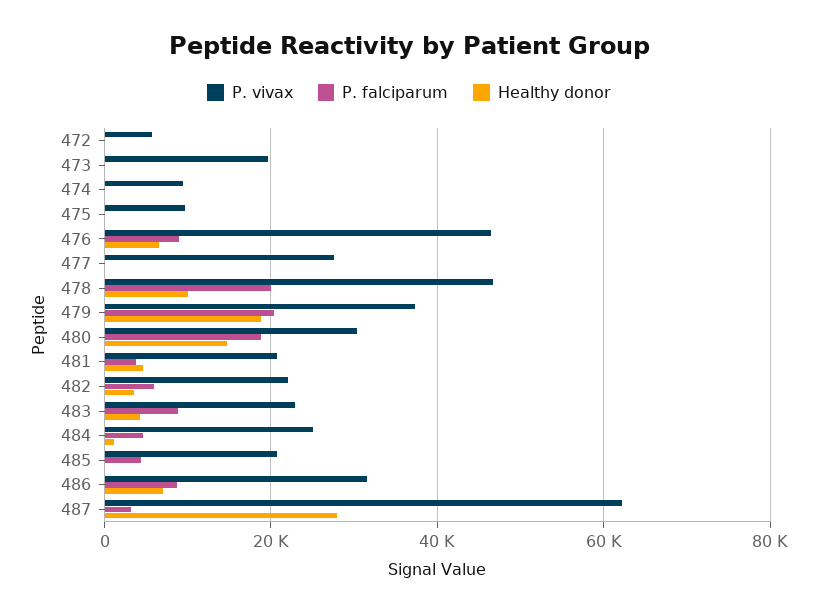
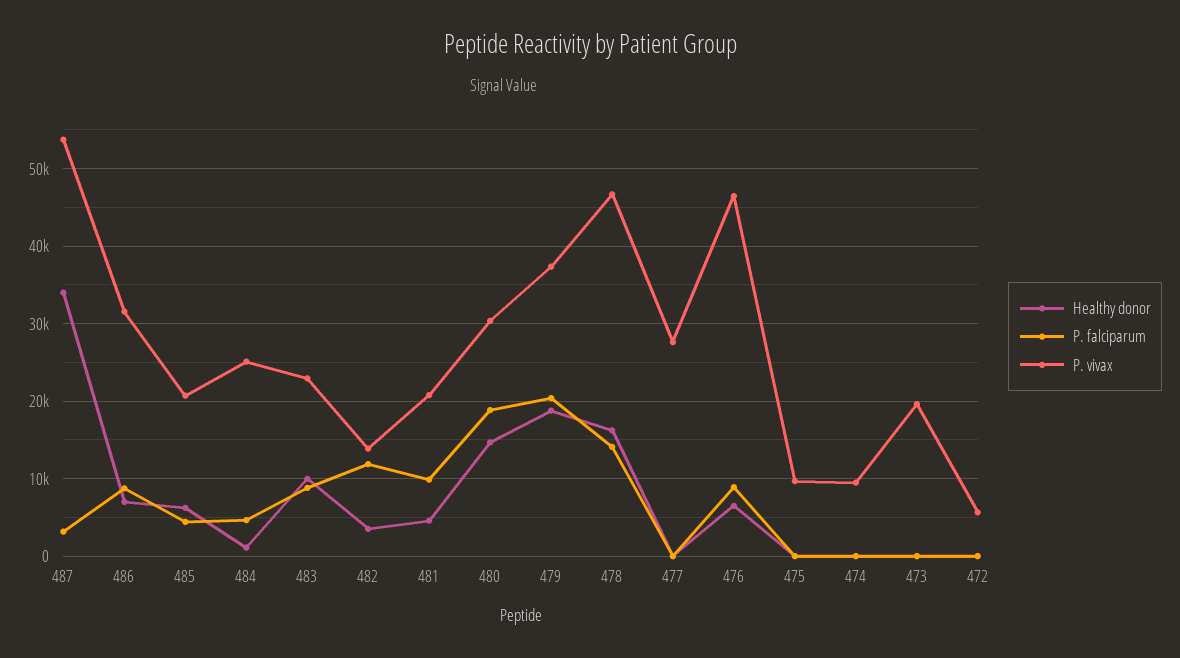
  {
    "P. vivax": {
      "472": 6000,
      "473": 20000,
      "474": 9000,
      "475": 10000,
      "476": 46000,
      "477": 28000,
      "478": 47000,
      "479": 37000,
      "480": 30000,
      "481": 21000,
-     "482": 22000,
+     "482": 14000,
      "483": 23000,
      "484": 25000,
      "485": 21000,
      "486": 32000,
-     "487": 62000
+     "487": 54000
    },
    "P. falciparum": {
      "472": 0,
      "473": 0,
      "474": 0,
      "475": 0,
      "476": 9000,
      "477": 0,
-     "478": 20000,
+     "478": 14000,
      "479": 20000,
      "480": 19000,
-     "481": 4000,
+     "481": 10000,
-     "482": 6000,
+     "482": 12000,
      "483": 9000,
      "484": 5000,
      "485": 4000,
      "486": 9000,
      "487": 3000
    },
    "Healthy donor": {
      "472": 0,
      "473": 0,
      "474": 0,
      "475": 0,
      "476": 7000,
      "477": 0,
-     "478": 10000,
+     "478": 16000,
      "479": 19000,
      "480": 15000,
      "481": 5000,
      "482": 4000,
-     "483": 4000,
+     "483": 10000,
      "484": 1000,
-     "485": 0,
+     "485": 6000,
      "486": 7000,
-     "487": 28000
+     "487": 34000
    }
  }

